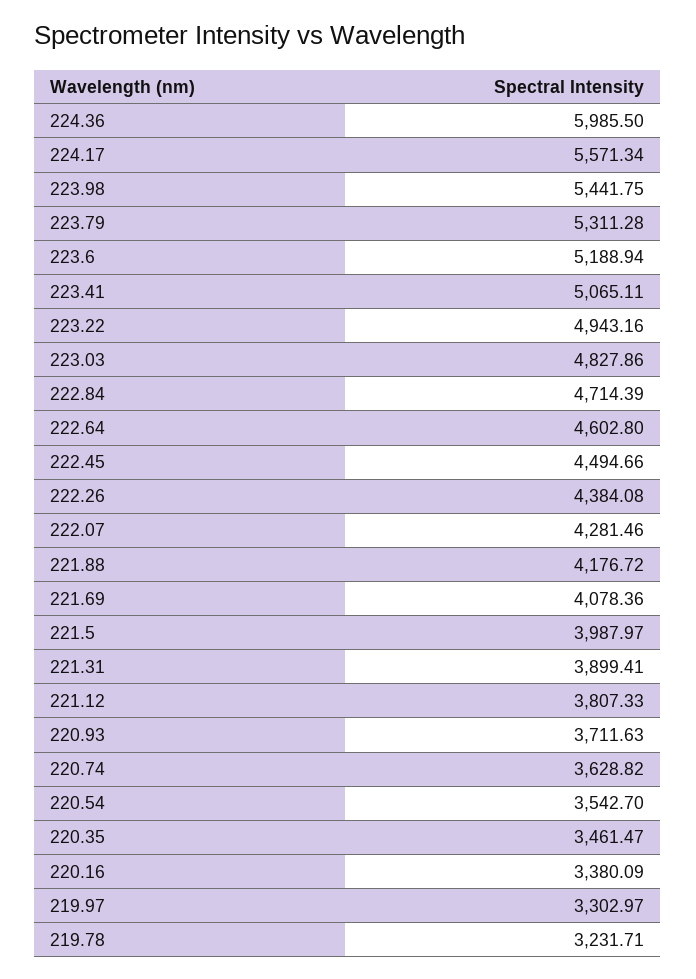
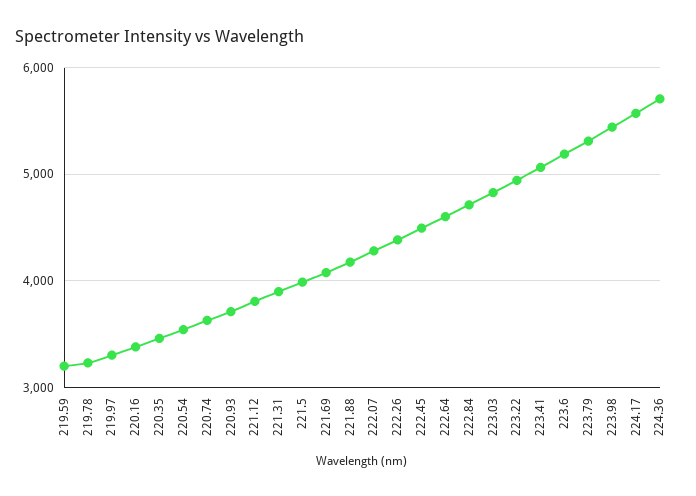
  {
-   "224.36": 5985.5,
+   "224.36": 5700,
    "224.17": 5571.34,
    "223.98": 5441.75,
    "223.79": 5311.28,
    "223.6": 5188.94,
    "223.41": 5065.11,
    "223.22": 4943.16,
    "223.03": 4827.86,
    "222.84": 4714.39,
    "222.64": 4602.8,
    "222.45": 4494.66,
    "222.26": 4384.08,
    "222.07": 4281.46,
    "221.88": 4176.72,
    "221.69": 4078.36,
    "221.5": 3987.97,
    "221.31": 3899.41,
    "221.12": 3807.33,
    "220.93": 3711.63,
    "220.74": 3628.82,
    "220.54": 3542.7,
    "220.35": 3461.47,
    "220.16": 3380.09,
    "219.97": 3302.97,
-   "219.78": 3231.71
+   "219.78": 3231.71,
+   "219.59": 3200
  }

